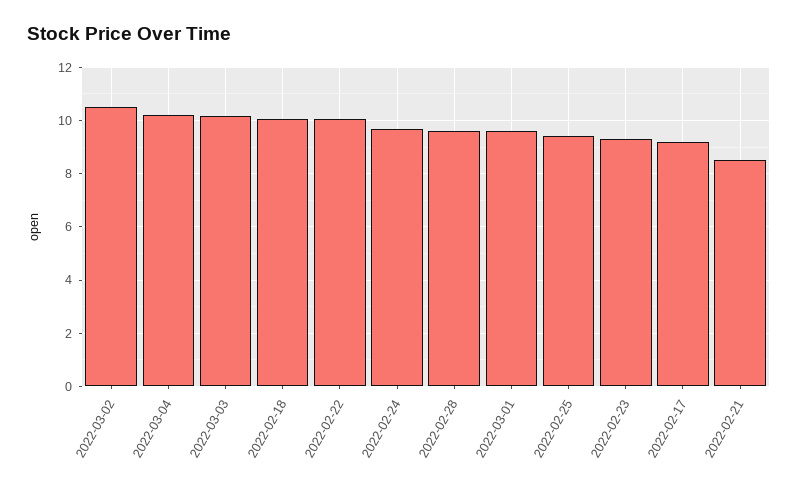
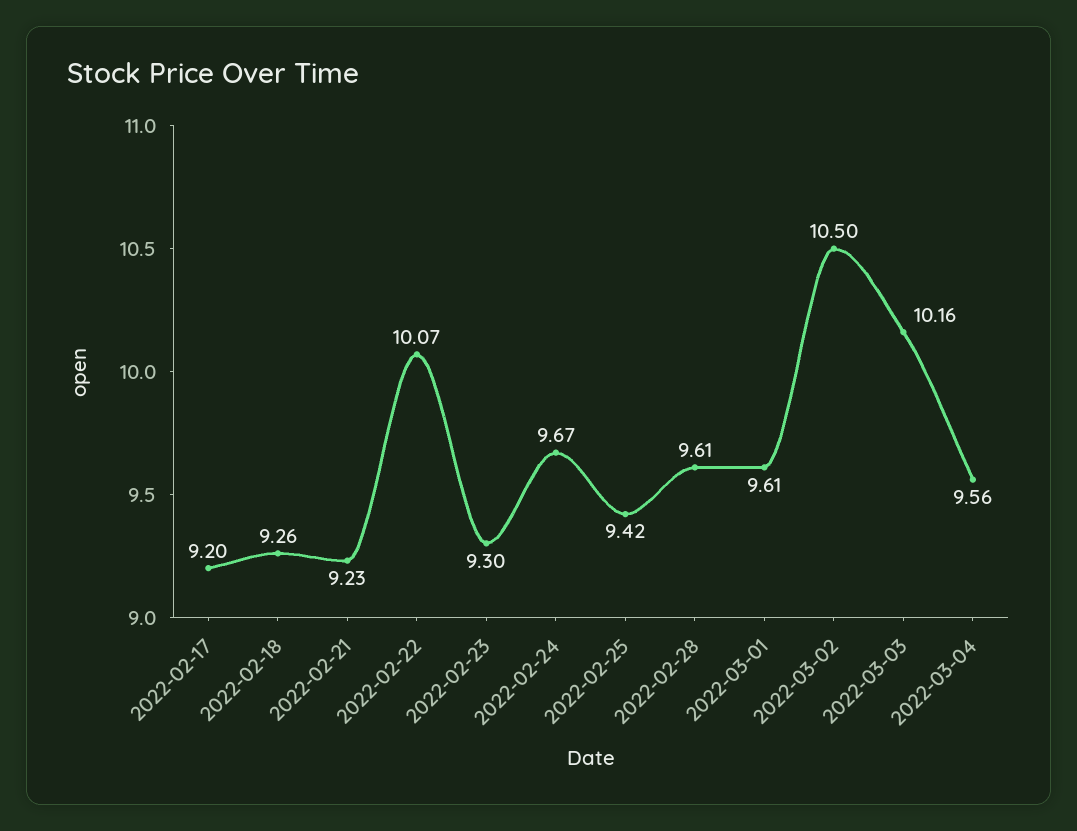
  {
    "2022-03-02": 10.5,
-   "2022-03-04": 10.25,
+   "2022-03-04": 9.56,
    "2022-03-03": 10.16,
-   "2022-02-18": 10,
+   "2022-02-18": 9.26,
    "2022-02-22": 10.07,
    "2022-02-24": 9.67,
    "2022-02-28": 9.61,
    "2022-03-01": 9.61,
    "2022-02-25": 9.42,
    "2022-02-23": 9.3,
    "2022-02-17": 9.2,
-   "2022-02-21": 8.5
+   "2022-02-21": 9.23
  }

